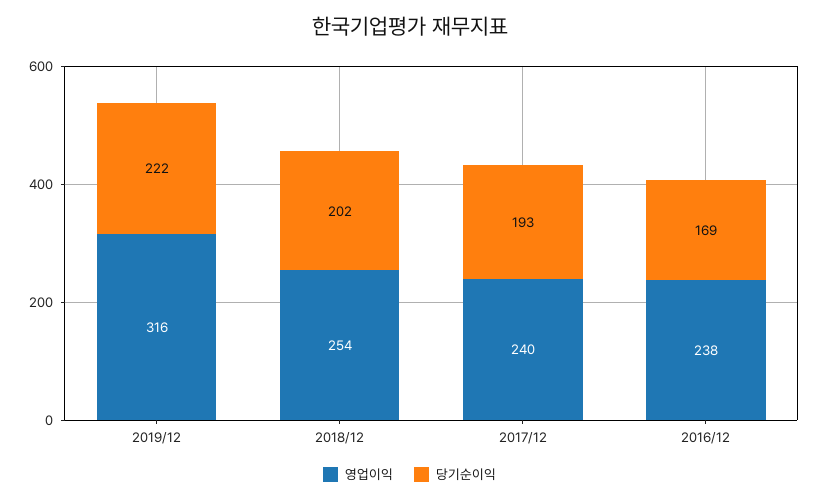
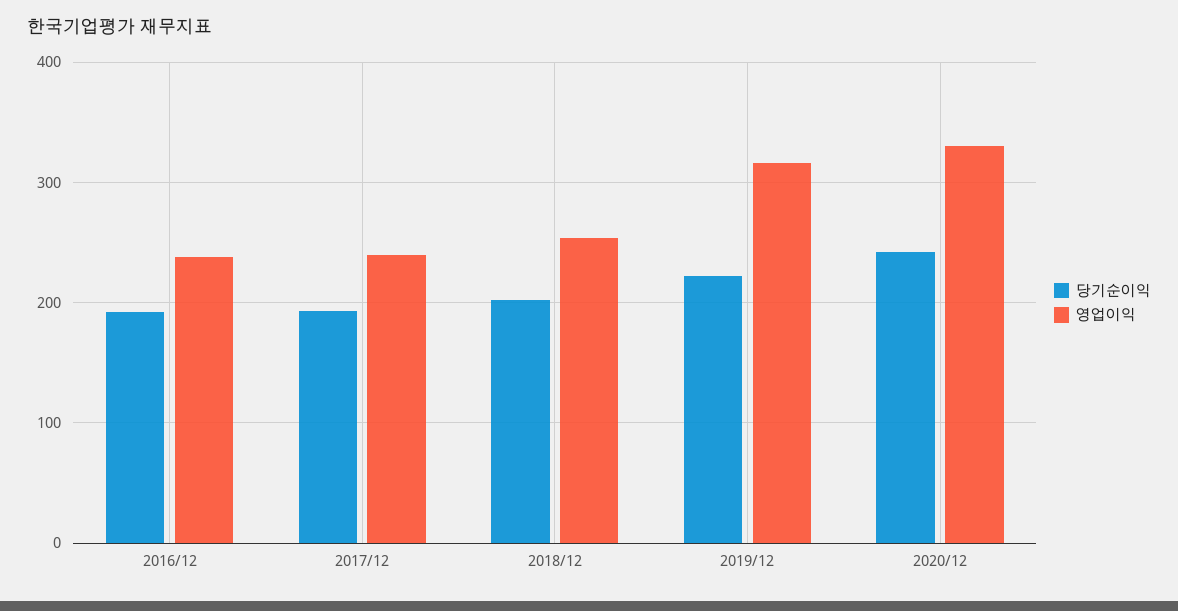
  {
    "영업이익": {
      "2019/12": 316,
      "2018/12": 254,
      "2017/12": 240,
-     "2016/12": 238
+     "2016/12": 238,
+     "2020/12": 330
    },
    "당기순이익": {
      "2019/12": 222,
      "2018/12": 202,
      "2017/12": 193,
-     "2016/12": 169
+     "2016/12": 190,
+     "2020/12": 240
    }
  }

